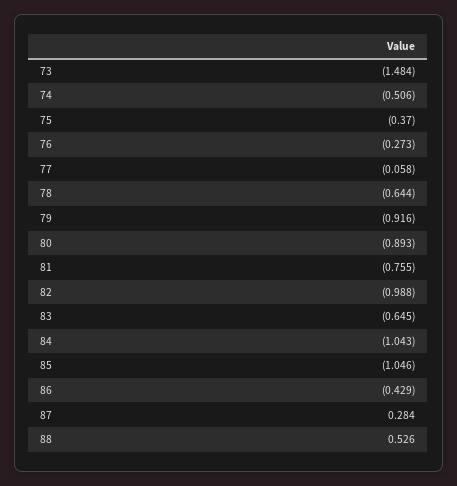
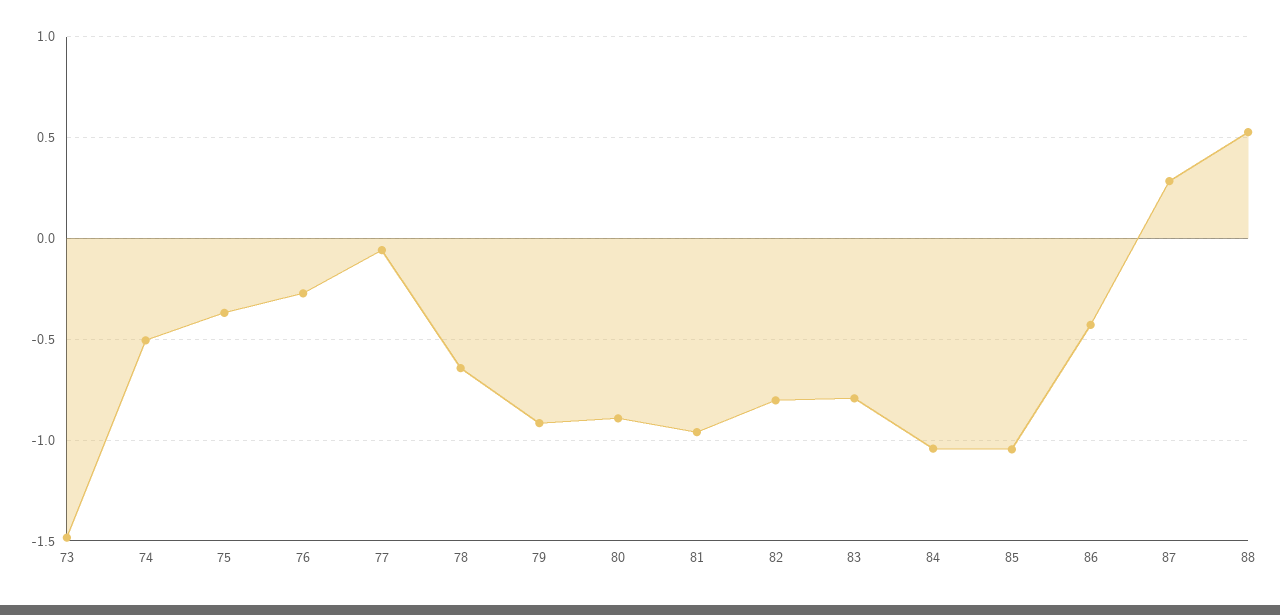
  {
    "73": -1.484,
    "74": -0.506,
    "75": -0.37,
    "76": -0.273,
    "77": -0.058,
    "78": -0.644,
    "79": -0.916,
    "80": -0.893,
-   "81": -0.755,
+   "81": -0.95,
-   "82": -0.988,
+   "82": -0.8,
-   "83": -0.645,
+   "83": -0.8,
    "84": -1.043,
    "85": -1.046,
    "86": -0.429,
    "87": 0.284,
    "88": 0.526
  }

